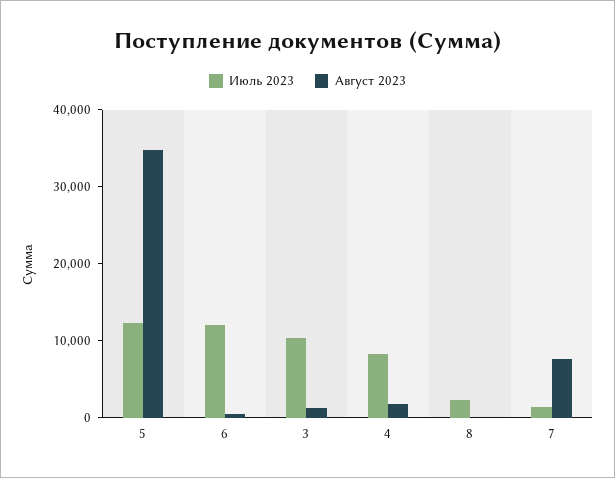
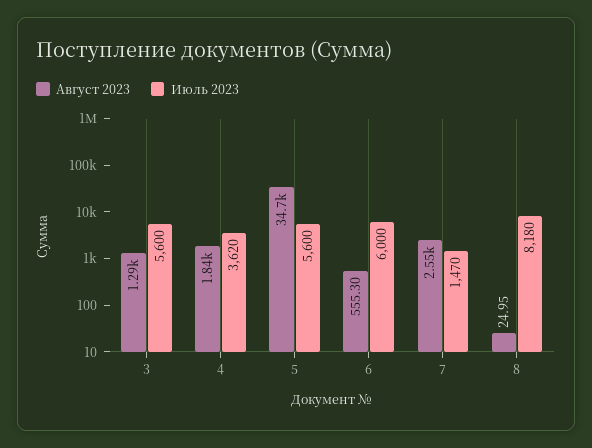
  {
    "Июль 2023": {
-     "5": 12000,
+     "5": 5600,
-     "6": 12000,
+     "6": 6000,
-     "3": 10000,
+     "3": 5600,
-     "4": 8000,
+     "4": 3620,
-     "8": 2000,
+     "8": 8180,
      "7": 1470
    },
    "Август 2023": {
      "5": 34700,
      "6": 555.3,
      "3": 1290,
      "4": 1840,
      "8": 24.95,
-     "7": 8000
+     "7": 2550
    }
  }

